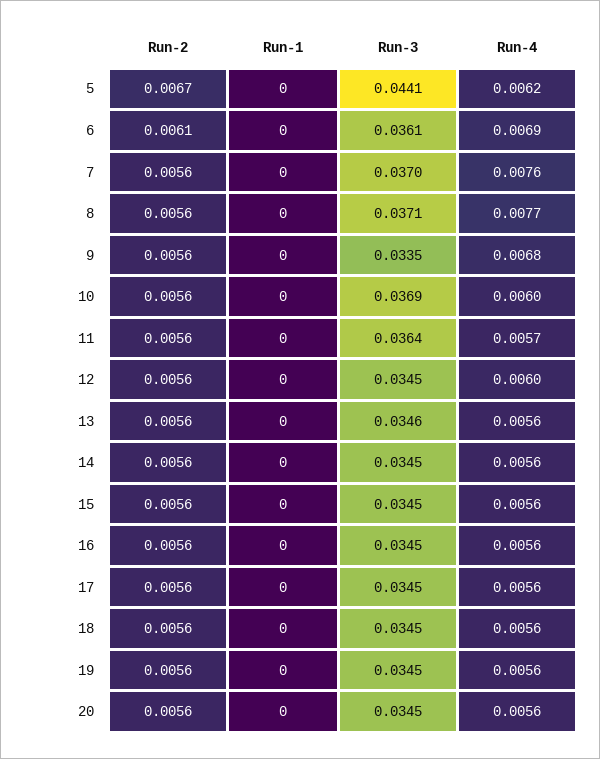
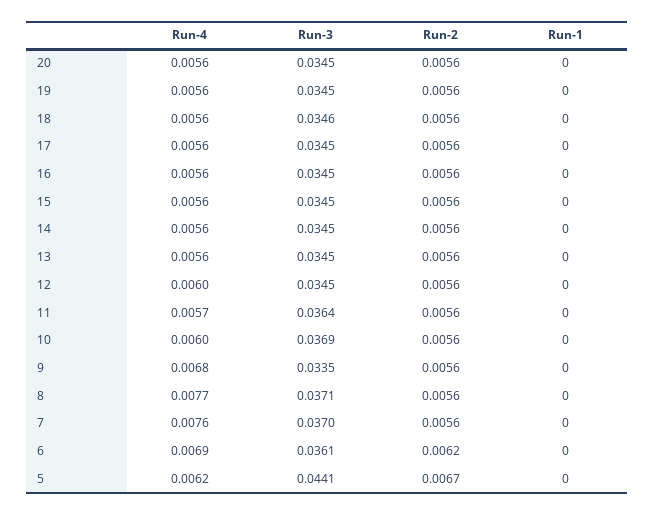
  {
    "Run-2": {
      "5": 0.0067,
-     "6": 0.0061,
+     "6": 0.0062,
      "7": 0.0056,
      "8": 0.0056,
      "9": 0.0056,
      "10": 0.0056,
      "11": 0.0056,
      "12": 0.0056,
      "13": 0.0056,
      "14": 0.0056,
      "15": 0.0056,
      "16": 0.0056,
      "17": 0.0056,
      "18": 0.0056,
      "19": 0.0056,
      "20": 0.0056
    },
    "Run-1": {
      "5": 0,
      "6": 0,
      "7": 0,
      "8": 0,
      "9": 0,
      "10": 0,
      "11": 0,
      "12": 0,
      "13": 0,
      "14": 0,
      "15": 0,
      "16": 0,
      "17": 0,
      "18": 0,
      "19": 0,
      "20": 0
    },
    "Run-3": {
      "5": 0.0441,
      "6": 0.0361,
      "7": 0.037,
      "8": 0.0371,
      "9": 0.0335,
      "10": 0.0369,
      "11": 0.0364,
      "12": 0.0345,
-     "13": 0.0346,
+     "13": 0.0345,
      "14": 0.0345,
      "15": 0.0345,
      "16": 0.0345,
      "17": 0.0345,
-     "18": 0.0345,
+     "18": 0.0346,
      "19": 0.0345,
      "20": 0.0345
    },
    "Run-4": {
      "5": 0.0062,
      "6": 0.0069,
      "7": 0.0076,
      "8": 0.0077,
      "9": 0.0068,
      "10": 0.006,
      "11": 0.0057,
      "12": 0.006,
      "13": 0.0056,
      "14": 0.0056,
      "15": 0.0056,
      "16": 0.0056,
      "17": 0.0056,
      "18": 0.0056,
      "19": 0.0056,
      "20": 0.0056
    }
  }

